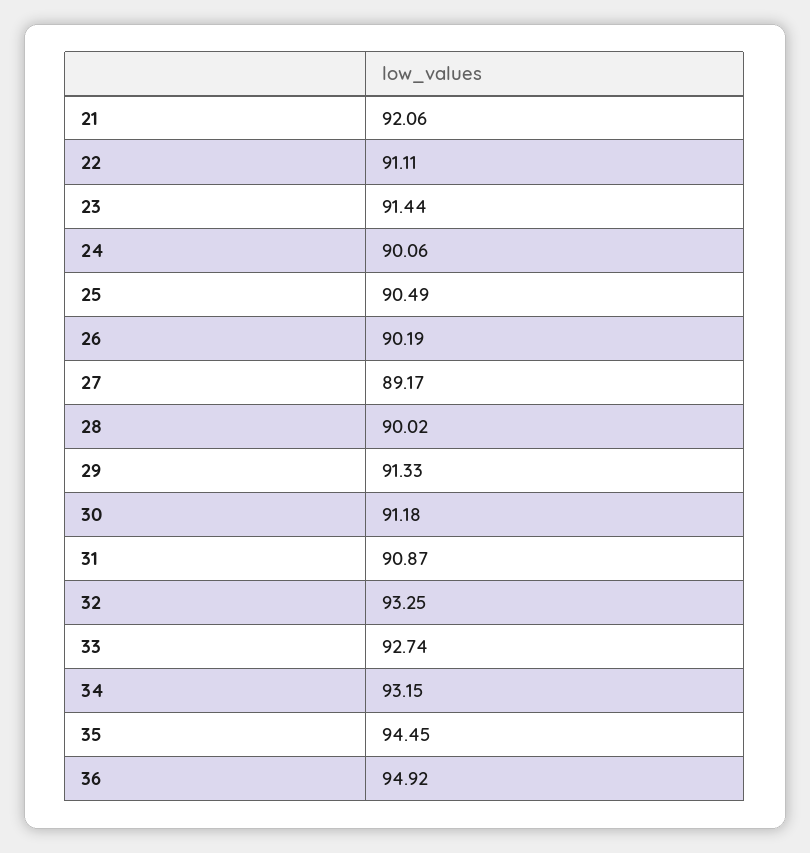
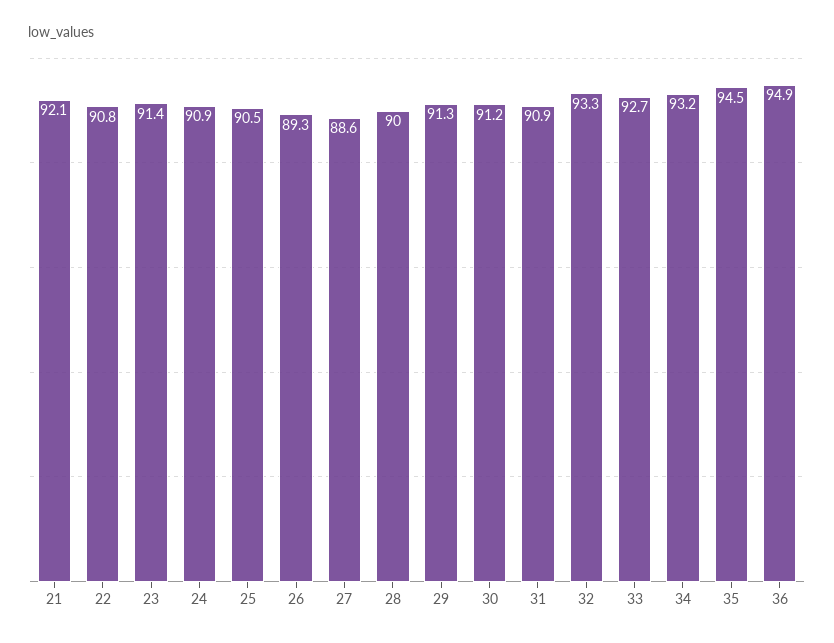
  {
    "21": 92.06,
-   "22": 91.11,
+   "22": 90.8,
    "23": 91.44,
-   "24": 90.06,
+   "24": 90.9,
    "25": 90.49,
-   "26": 90.19,
+   "26": 89.3,
-   "27": 89.17,
+   "27": 88.6,
    "28": 90.02,
    "29": 91.33,
    "30": 91.18,
    "31": 90.87,
    "32": 93.25,
    "33": 92.74,
    "34": 93.15,
    "35": 94.45,
    "36": 94.92
  }

